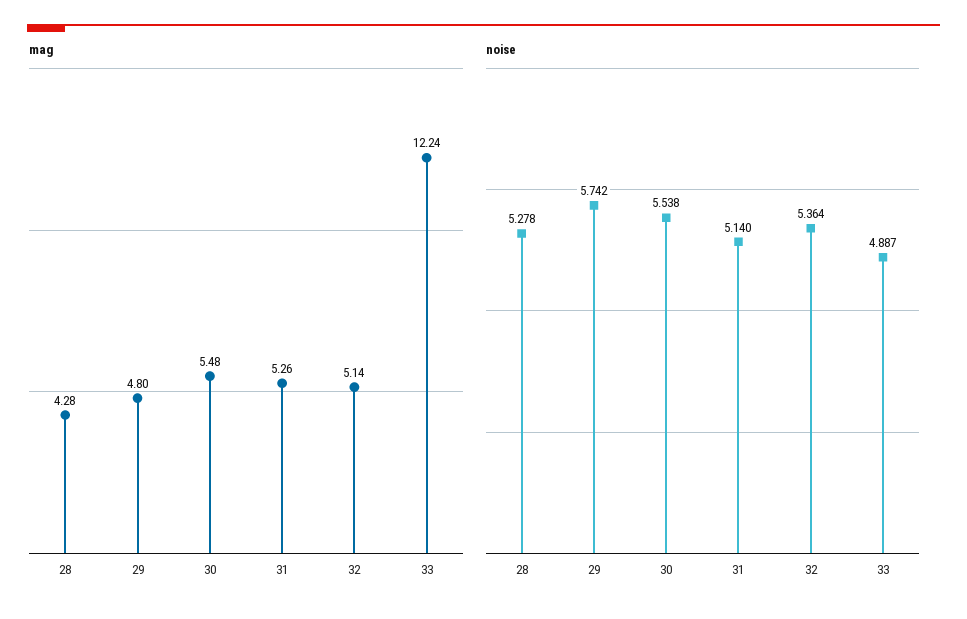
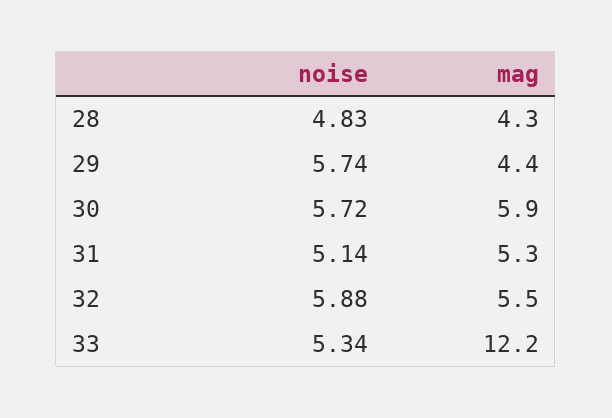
  {
    "mag": {
      "28": 4.28,
-     "29": 4.8,
+     "29": 4.4,
-     "30": 5.48,
+     "30": 5.9,
      "31": 5.26,
-     "32": 5.14,
+     "32": 5.5,
      "33": 12.24
    },
    "noise": {
-     "28": 5.278,
+     "28": 4.83,
      "29": 5.742,
-     "30": 5.538,
+     "30": 5.72,
      "31": 5.14,
-     "32": 5.364,
+     "32": 5.88,
-     "33": 4.887
+     "33": 5.34
    }
  }

